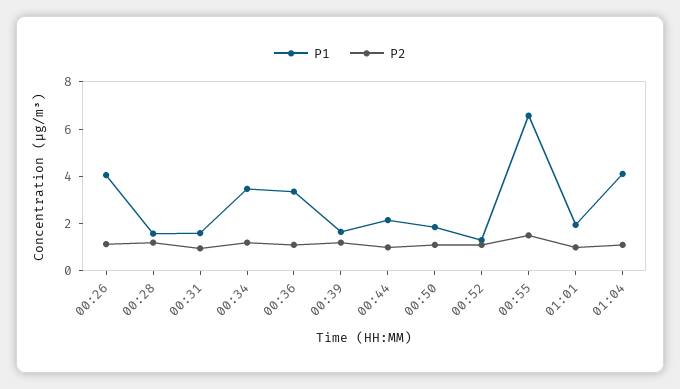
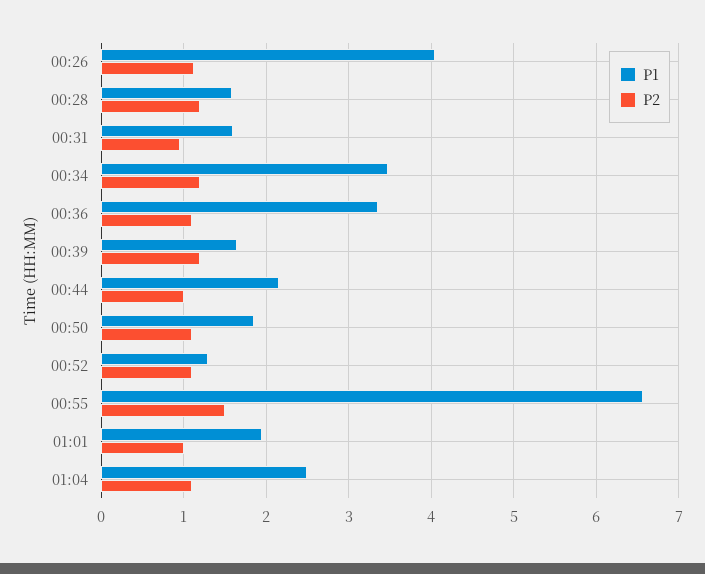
  {
    "P1": {
      "00:26": 4.1,
      "00:28": 1.6,
      "00:31": 1.6,
      "00:34": 3.5,
      "00:36": 3.4,
      "00:39": 1.7,
      "00:44": 2.2,
      "00:50": 1.9,
      "00:52": 1.3,
      "00:55": 6.6,
      "01:01": 2,
-     "01:04": 4
+     "01:04": 2.5
    },
    "P2": {
      "00:26": 1.1,
      "00:28": 1.2,
      "00:31": 1,
      "00:34": 1.2,
      "00:36": 1.1,
      "00:39": 1.2,
      "00:44": 1,
      "00:50": 1.1,
      "00:52": 1.1,
      "00:55": 1.5,
      "01:01": 1,
      "01:04": 1.1
    }
  }

